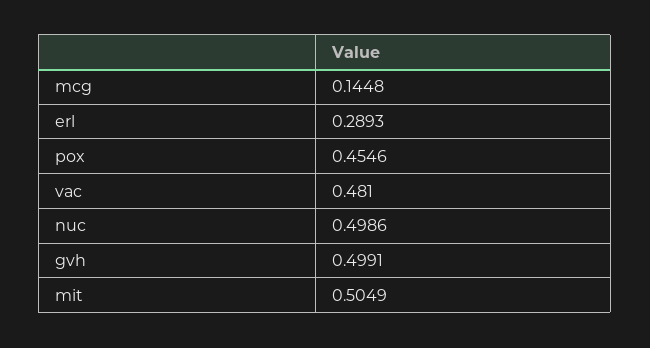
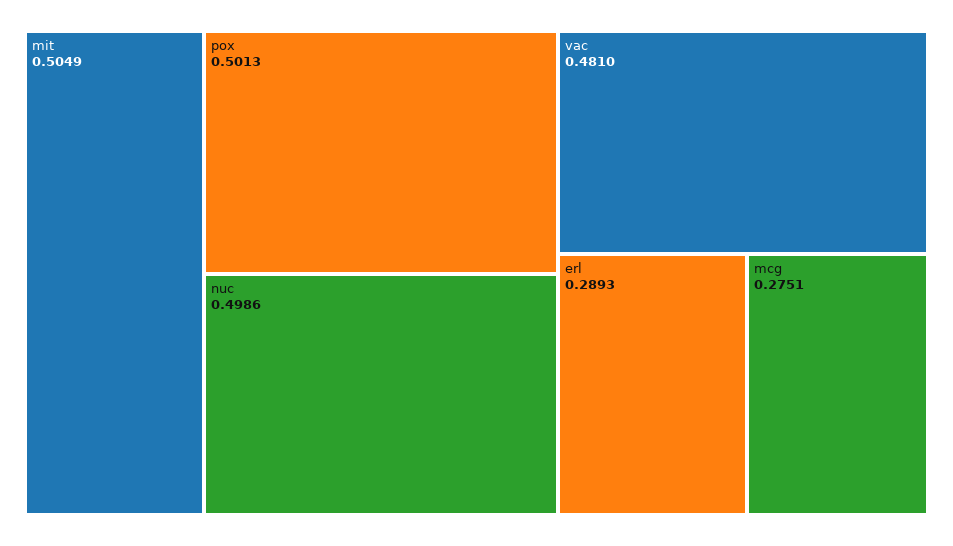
  {
-   "mcg": 0.1448,
+   "mcg": 0.2751,
    "erl": 0.2893,
-   "pox": 0.4546,
+   "pox": 0.5013,
    "vac": 0.481,
    "nuc": 0.4986,
-   "gvh": 0.4991,
    "mit": 0.5049
  }

